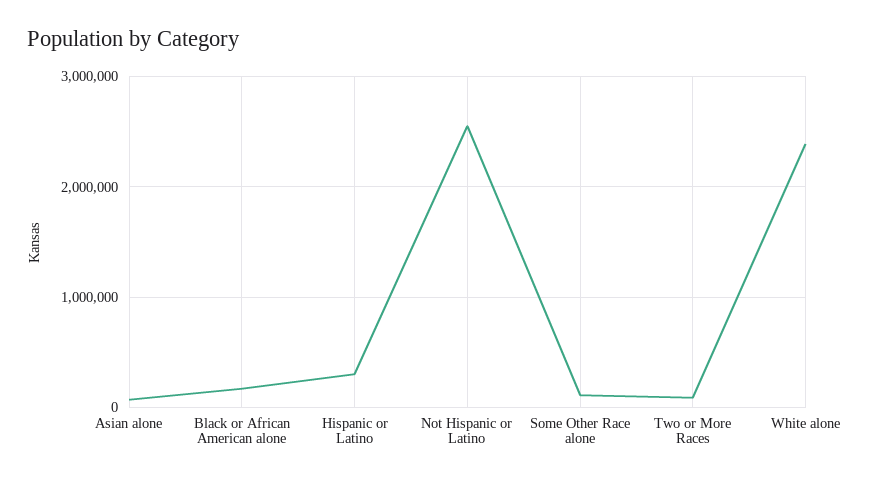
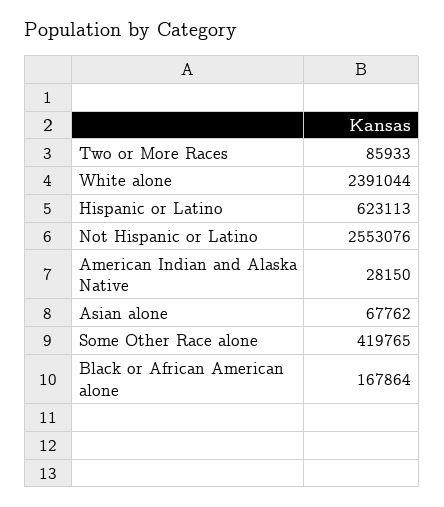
  {
    "Asian alone": 67762,
    "Black or African American alone": 167864,
-   "Hispanic or Latino": 300000,
+   "Hispanic or Latino": 623113,
    "Not Hispanic or Latino": 2553076,
-   "Some Other Race alone": 100000,
+   "Some Other Race alone": 419765,
    "Two or More Races": 85933,
-   "White alone": 2391044
+   "White alone": 2391044,
+   "American Indian and Alaska Native": 28150
  }

